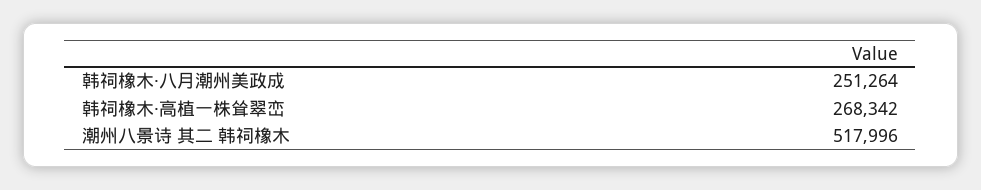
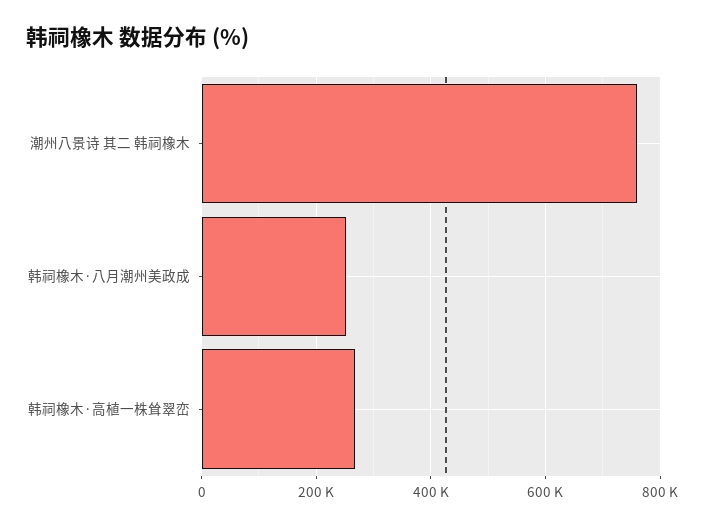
  {
    "韩祠橡木·八月潮州美政成": 251264,
    "韩祠橡木·高植一株耸翠峦": 268342,
-   "潮州八景诗 其二 韩祠橡木": 517996
+   "潮州八景诗 其二 韩祠橡木": 760000
  }

